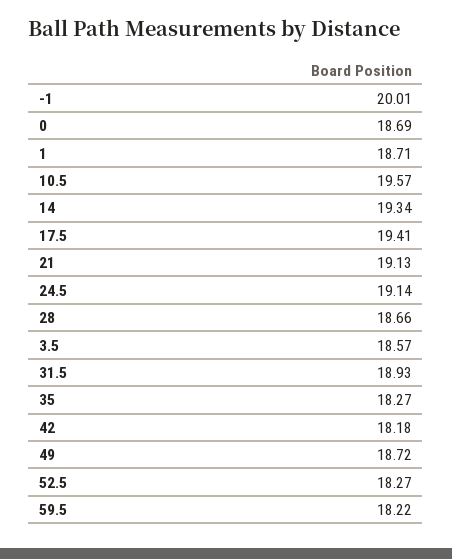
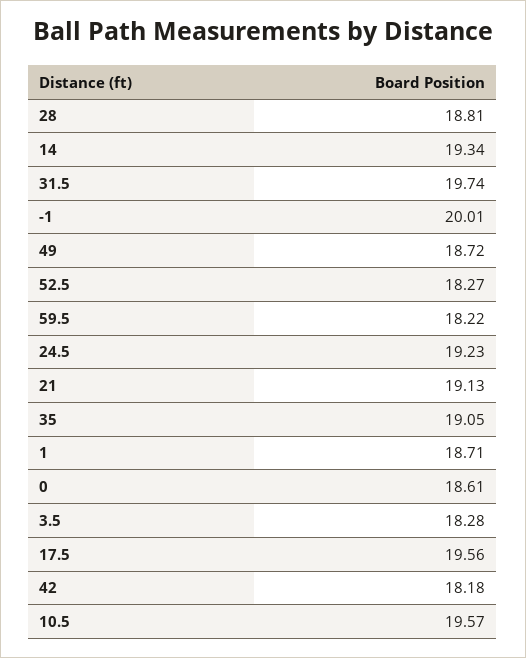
  {
    "-1": 20.01,
-   "0": 18.69,
+   "0": 18.61,
    "1": 18.71,
    "10.5": 19.57,
    "14": 19.34,
-   "17.5": 19.41,
+   "17.5": 19.56,
    "21": 19.13,
-   "24.5": 19.14,
+   "24.5": 19.23,
-   "28": 18.66,
+   "28": 18.81,
-   "3.5": 18.57,
+   "3.5": 18.28,
-   "31.5": 18.93,
+   "31.5": 19.74,
-   "35": 18.27,
+   "35": 19.05,
    "42": 18.18,
    "49": 18.72,
    "52.5": 18.27,
    "59.5": 18.22
  }

